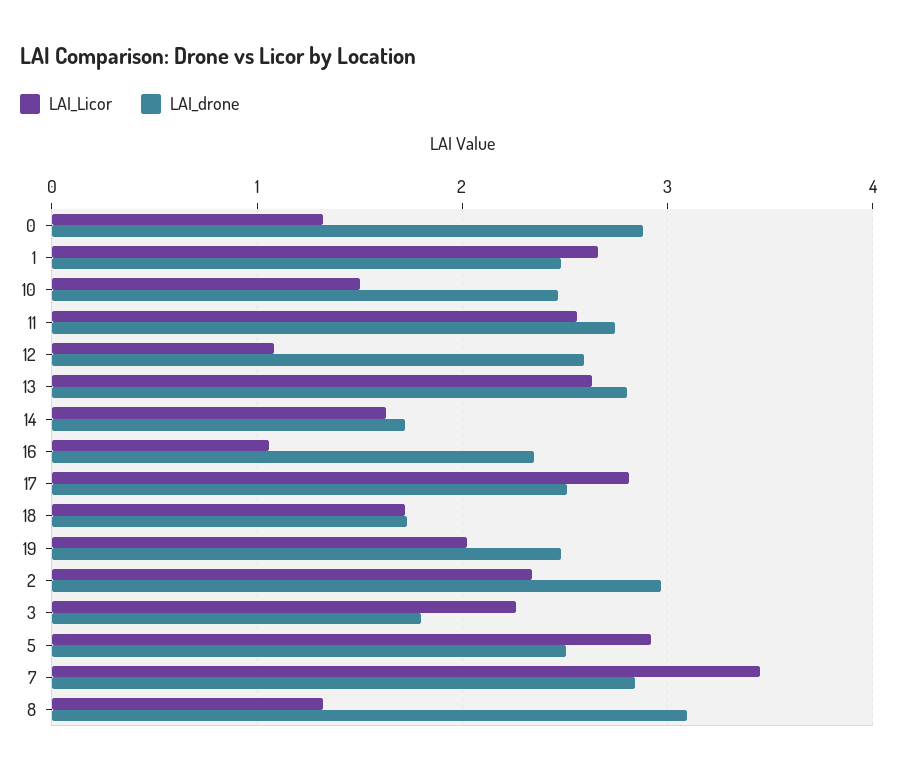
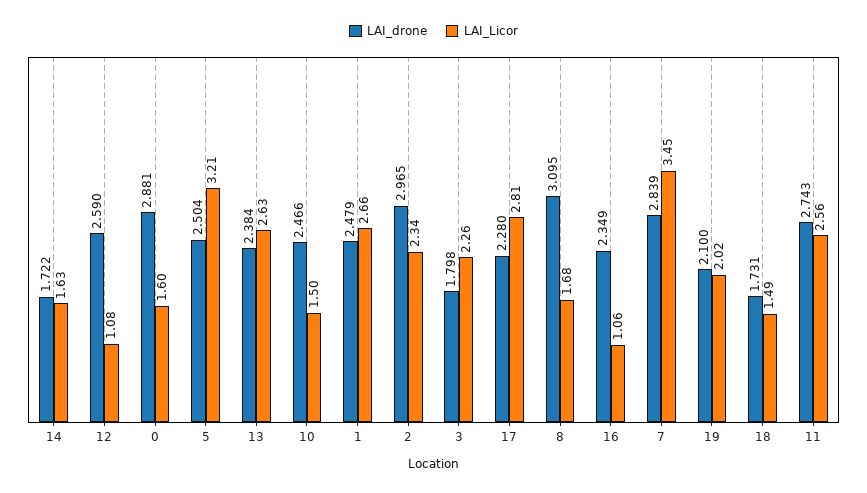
  {
    "LAI_Licor": {
-     "0": 1.3,
+     "0": 1.6,
      "1": 2.66,
      "10": 1.5,
      "11": 2.56,
      "12": 1.08,
      "13": 2.63,
      "14": 1.63,
      "16": 1.06,
      "17": 2.81,
-     "18": 1.7,
+     "18": 1.49,
      "19": 2.02,
      "2": 2.34,
      "3": 2.26,
-     "5": 2.9,
+     "5": 3.21,
      "7": 3.45,
-     "8": 1.3
+     "8": 1.68
    },
    "LAI_drone": {
      "0": 2.881,
      "1": 2.479,
      "10": 2.466,
      "11": 2.743,
      "12": 2.59,
-     "13": 2.8,
+     "13": 2.384,
      "14": 1.722,
      "16": 2.349,
-     "17": 2.5,
+     "17": 2.28,
      "18": 1.731,
-     "19": 2.5,
+     "19": 2.1,
      "2": 2.965,
      "3": 1.798,
      "5": 2.504,
      "7": 2.839,
      "8": 3.095
    }
  }

